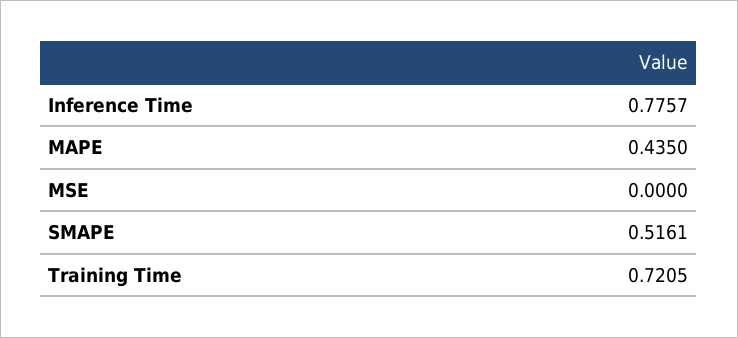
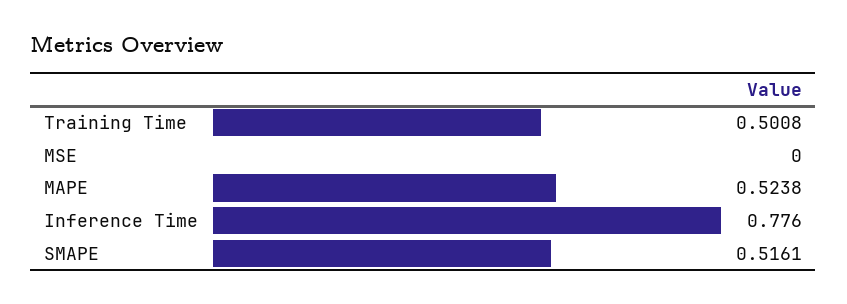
  {
-   "Inference Time": 0.7757,
+   "Inference Time": 0.776,
-   "MAPE": 0.435,
+   "MAPE": 0.5238,
    "MSE": 0,
    "SMAPE": 0.5161,
-   "Training Time": 0.7205
+   "Training Time": 0.5008
  }

